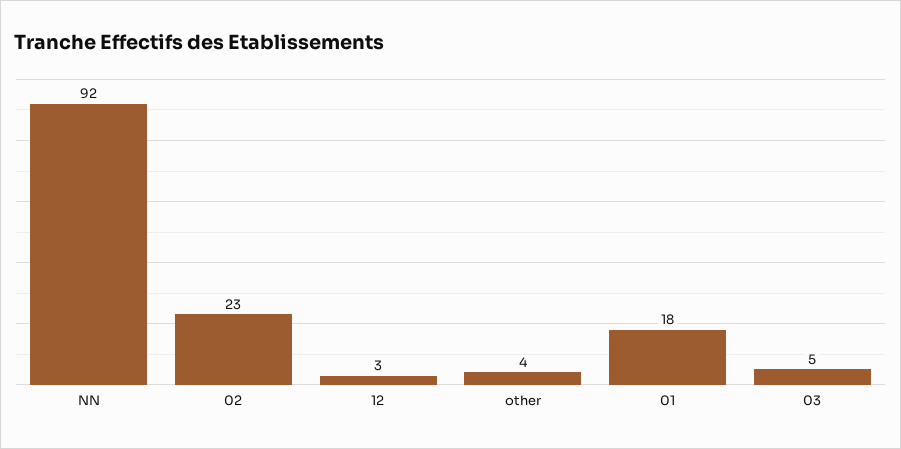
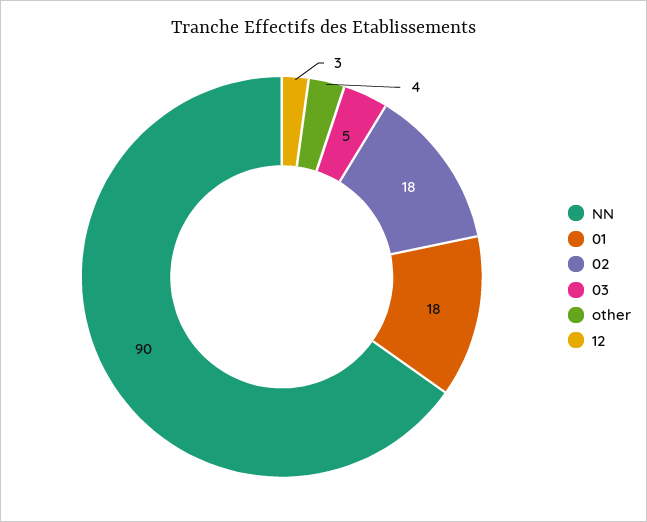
  {
-   "NN": 92,
+   "NN": 90,
-   "02": 23,
+   "02": 18,
    "12": 3,
    "other": 4,
    "01": 18,
    "03": 5
  }

